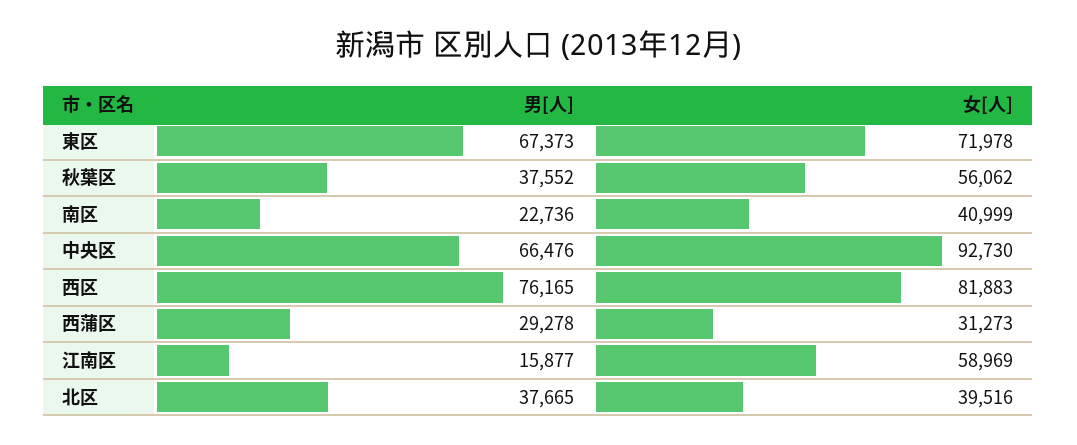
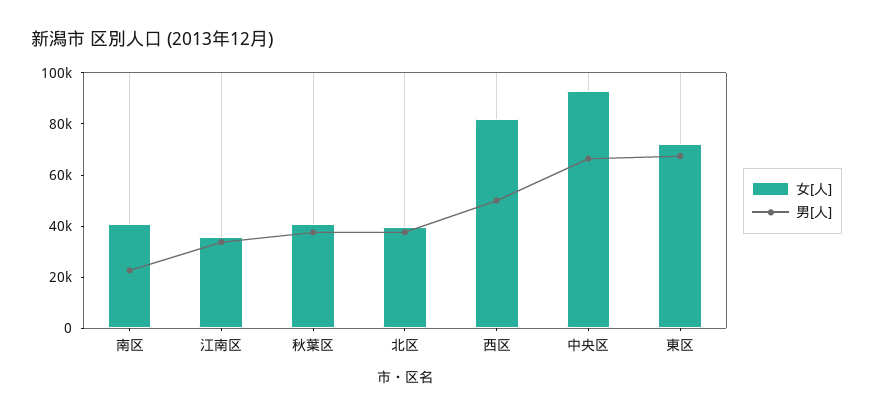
  {
    "男[人]": {
      "東区": 67373,
      "秋葉区": 37552,
      "南区": 22736,
      "中央区": 66476,
-     "西区": 76165,
+     "西区": 50000,
-     "西蒲区": 29278,
-     "江南区": 15877,
+     "江南区": 35000,
      "北区": 37665
    },
    "女[人]": {
      "東区": 71978,
-     "秋葉区": 56062,
+     "秋葉区": 40000,
      "南区": 40999,
      "中央区": 92730,
      "西区": 81883,
-     "西蒲区": 31273,
-     "江南区": 58969,
+     "江南区": 35000,
      "北区": 39516
    }
  }

